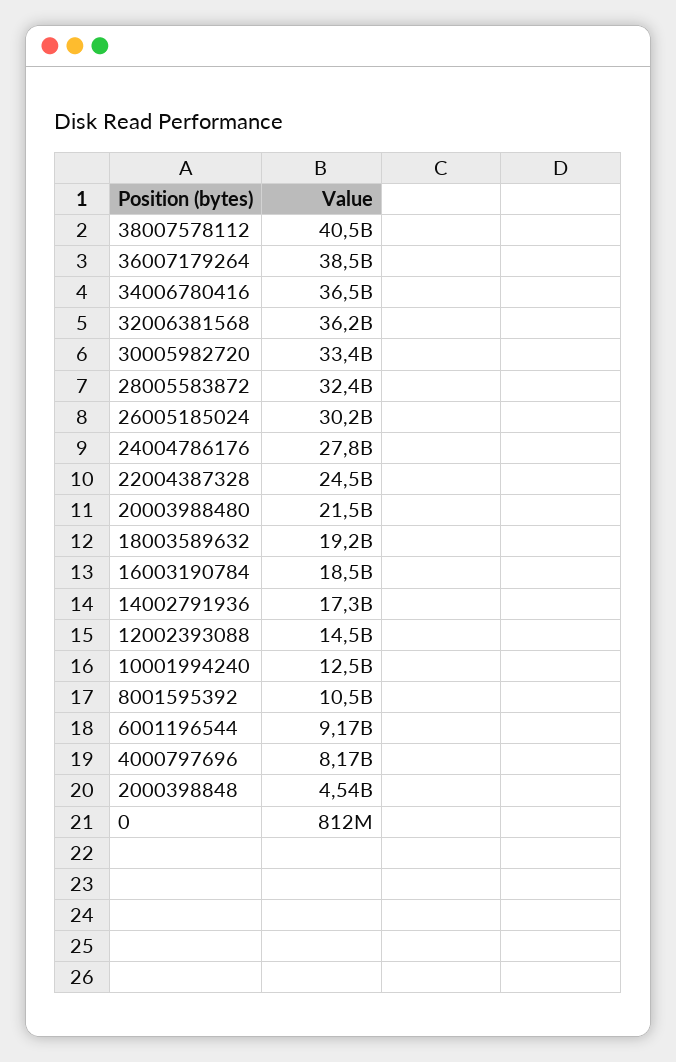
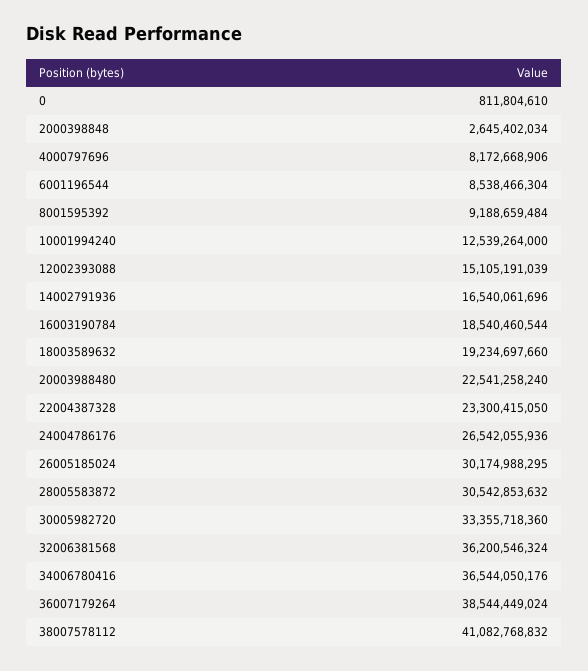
  {
-   "38007578112": 40500000000,
+   "38007578112": 41082768832,
    "36007179264": 38544449024,
    "34006780416": 36544050176,
    "32006381568": 36200546324,
    "30005982720": 33355718360,
-   "28005583872": 32400000000,
+   "28005583872": 30542853632,
    "26005185024": 30174988295,
-   "24004786176": 27800000000,
+   "24004786176": 26542055936,
-   "22004387328": 24500000000,
+   "22004387328": 23300415050,
-   "20003988480": 21500000000,
+   "20003988480": 22541258240,
    "18003589632": 19234697660,
    "16003190784": 18540460544,
-   "14002791936": 17300000000,
+   "14002791936": 16540061696,
-   "12002393088": 14500000000,
+   "12002393088": 15105191039,
    "10001994240": 12539264000,
-   "8001595392": 10500000000,
+   "8001595392": 9188659484,
-   "6001196544": 9170000000,
+   "6001196544": 8538466304,
    "4000797696": 8172668906,
-   "2000398848": 4540000000,
+   "2000398848": 2645402034,
    "0": 811804610
  }

